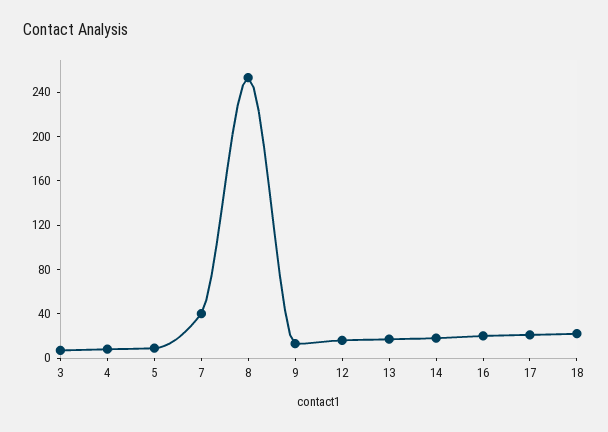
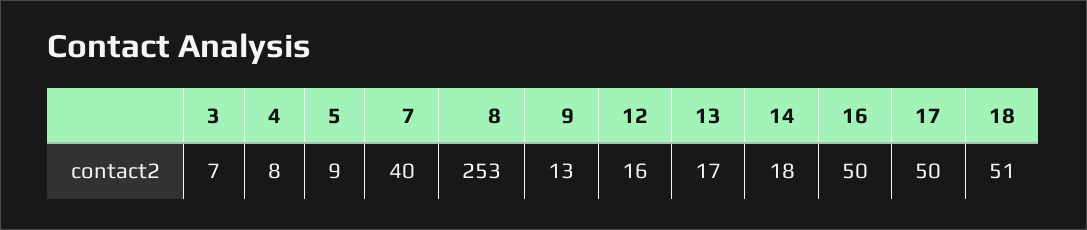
  {
    "3": 7,
    "4": 8,
    "5": 9,
    "7": 40,
    "8": 253,
    "9": 13,
    "12": 16,
    "13": 17,
    "14": 18,
-   "16": 20,
+   "16": 50,
-   "17": 20,
+   "17": 50,
-   "18": 20
+   "18": 51
  }

